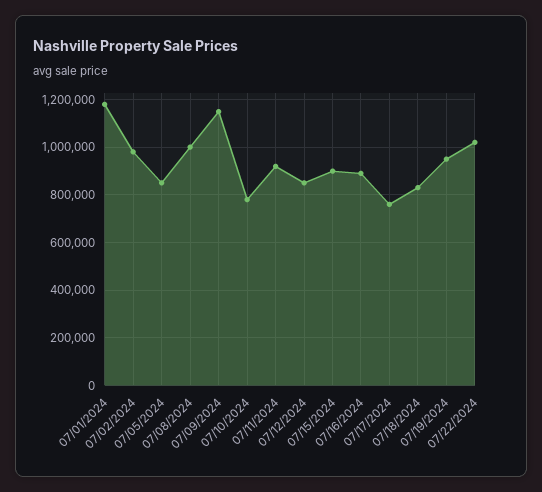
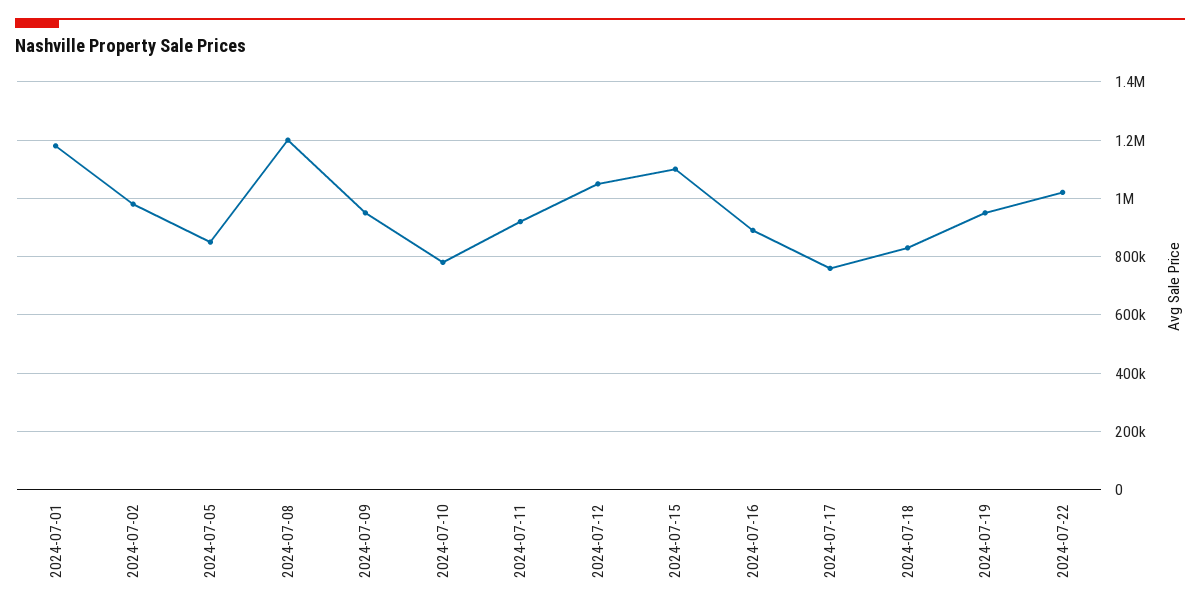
  {
    "07/01/2024": 1175000,
    "07/02/2024": 975000,
    "07/05/2024": 850000,
-   "07/08/2024": 1000000,
+   "07/08/2024": 1200000,
-   "07/09/2024": 1150000,
+   "07/09/2024": 950000,
    "07/10/2024": 775000,
    "07/11/2024": 925000,
-   "07/12/2024": 850000,
+   "07/12/2024": 1050000,
-   "07/15/2024": 900000,
+   "07/15/2024": 1100000,
    "07/16/2024": 900000,
    "07/17/2024": 750000,
    "07/18/2024": 825000,
    "07/19/2024": 950000,
    "07/22/2024": 1025000
  }

